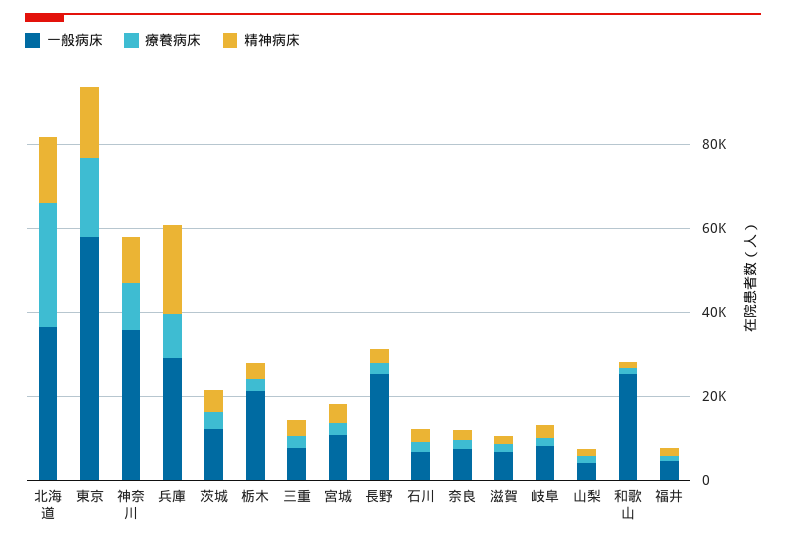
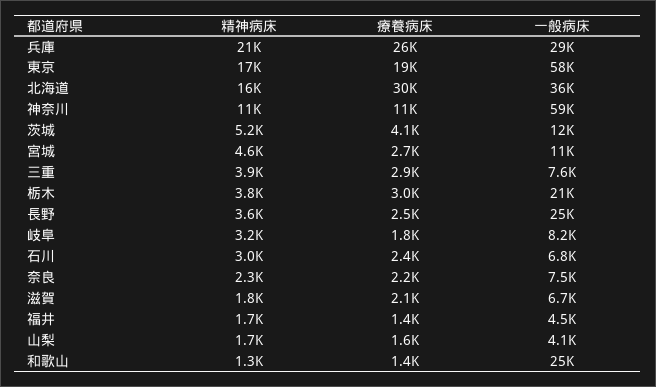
  {
    "一般病床": {
      "北海道": 36000,
      "東京": 58000,
-     "神奈川": 35000,
+     "神奈川": 59000,
      "兵庫": 29000,
      "茨城": 12000,
      "栃木": 21000,
      "三重": 7600,
      "宮城": 11000,
      "長野": 25000,
      "石川": 6800,
      "奈良": 7500,
      "滋賀": 6700,
      "岐阜": 8200,
      "山梨": 4100,
      "和歌山": 25000,
      "福井": 4500
    },
    "療養病床": {
      "北海道": 30000,
      "東京": 19000,
      "神奈川": 11000,
-     "兵庫": 10000,
+     "兵庫": 26000,
      "茨城": 4100,
      "栃木": 3000,
      "三重": 2900,
      "宮城": 2700,
      "長野": 2500,
      "石川": 2400,
      "奈良": 2200,
      "滋賀": 2100,
      "岐阜": 1800,
      "山梨": 1600,
      "和歌山": 1400,
      "福井": 1400
    },
    "精神病床": {
      "北海道": 16000,
      "東京": 17000,
      "神奈川": 11000,
      "兵庫": 21000,
      "茨城": 5200,
      "栃木": 3800,
      "三重": 3900,
      "宮城": 4600,
      "長野": 3600,
      "石川": 3000,
      "奈良": 2300,
      "滋賀": 1800,
      "岐阜": 3200,
      "山梨": 1700,
      "和歌山": 1300,
      "福井": 1700
    }
  }

